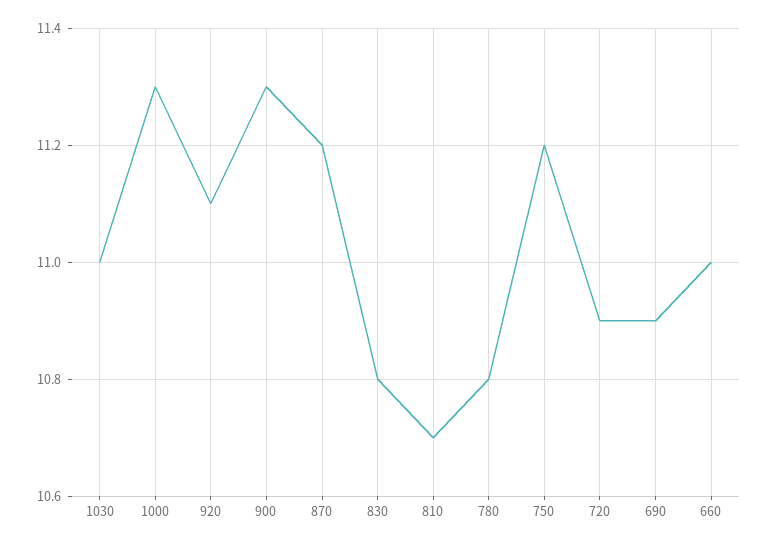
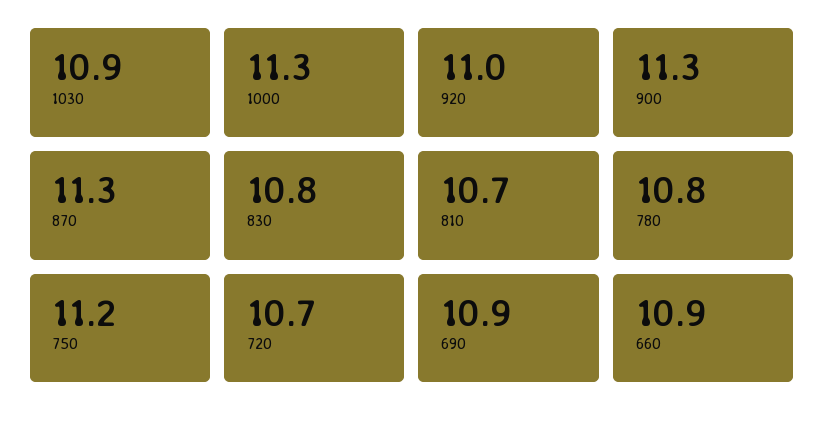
  {
-   "1030": 11,
+   "1030": 10.9,
    "1000": 11.3,
-   "920": 11.1,
+   "920": 11,
    "900": 11.3,
-   "870": 11.2,
+   "870": 11.3,
    "830": 10.8,
    "810": 10.7,
    "780": 10.8,
    "750": 11.2,
-   "720": 10.9,
+   "720": 10.7,
    "690": 10.9,
-   "660": 11
+   "660": 10.9
  }

